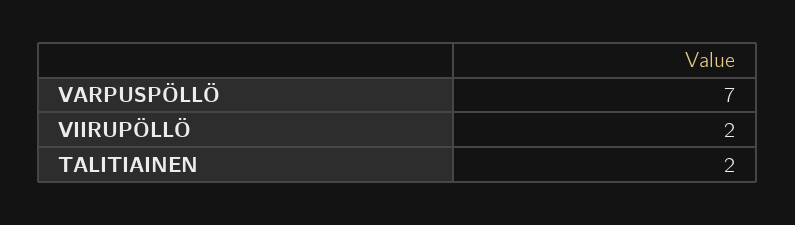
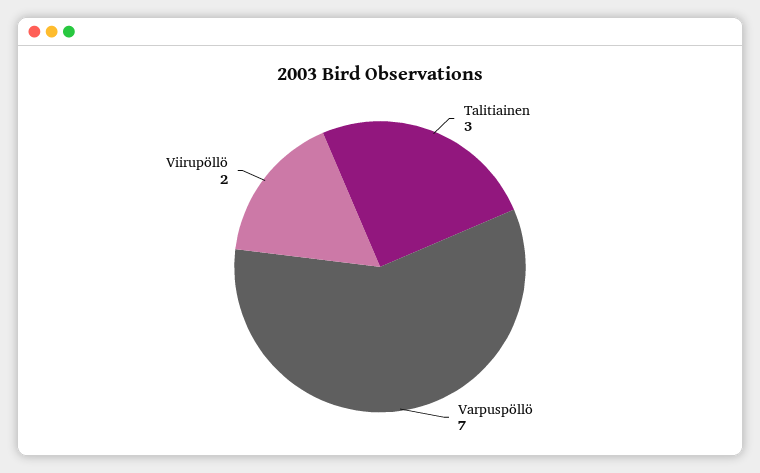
  {
    "VARPUSPÖLLÖ": 7,
    "VIIRUPÖLLÖ": 2,
-   "TALITIAINEN": 2
+   "TALITIAINEN": 3
  }

